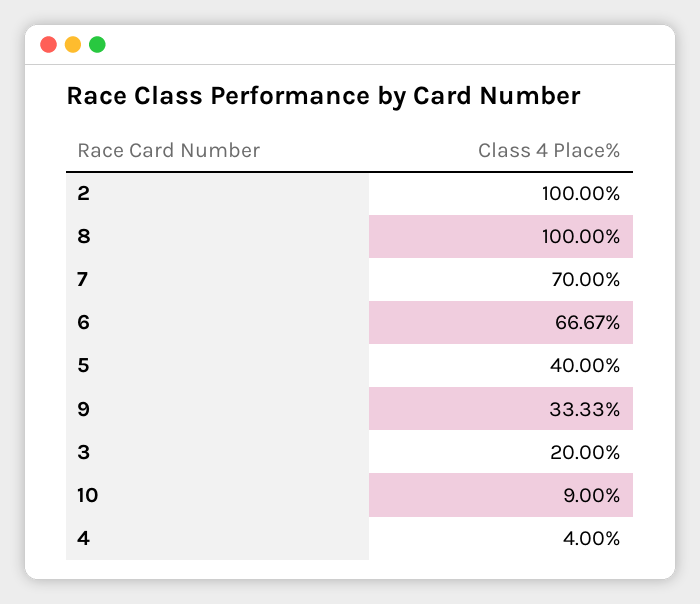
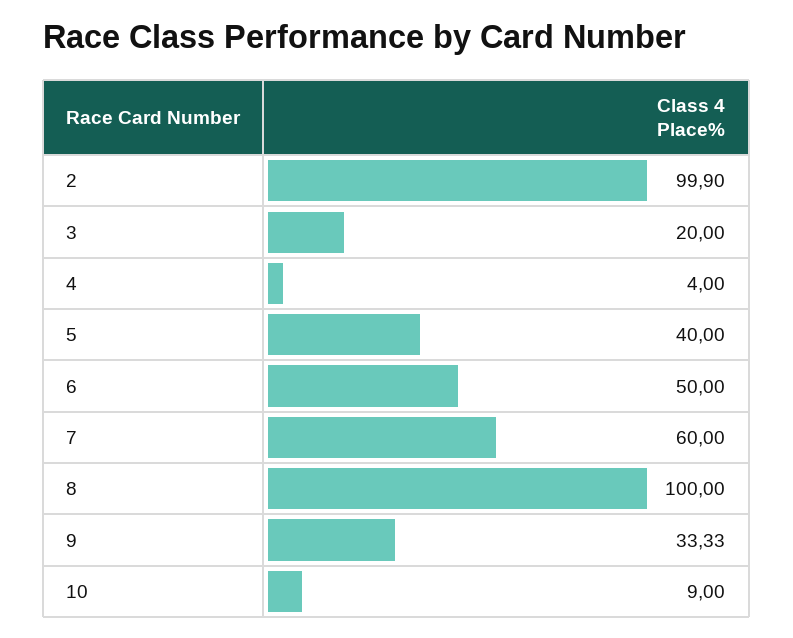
  {
-   "2": 100,
+   "2": 99.9,
    "8": 100,
-   "7": 70,
+   "7": 60,
-   "6": 66.67,
+   "6": 50,
    "5": 40,
    "9": 33.33,
    "3": 20,
    "10": 9,
    "4": 4
  }

